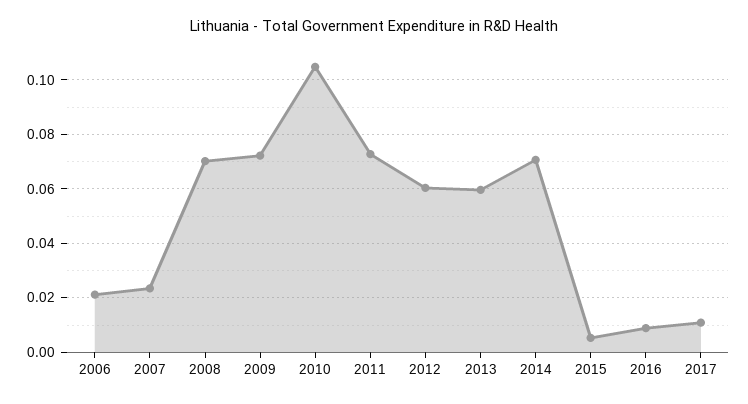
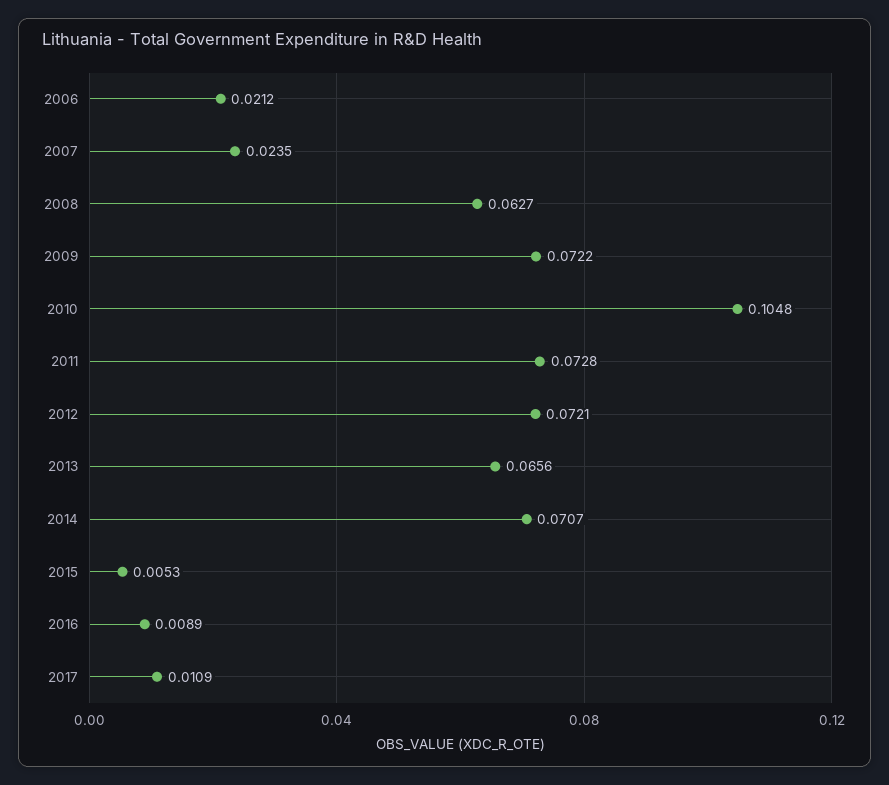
  {
    "2006": 0.0212,
    "2007": 0.0235,
-   "2008": 0.07,
+   "2008": 0.0627,
    "2009": 0.0722,
    "2010": 0.1048,
    "2011": 0.0728,
-   "2012": 0.06,
+   "2012": 0.0721,
-   "2013": 0.06,
+   "2013": 0.0656,
    "2014": 0.0707,
    "2015": 0.0053,
    "2016": 0.0089,
    "2017": 0.0109
  }

